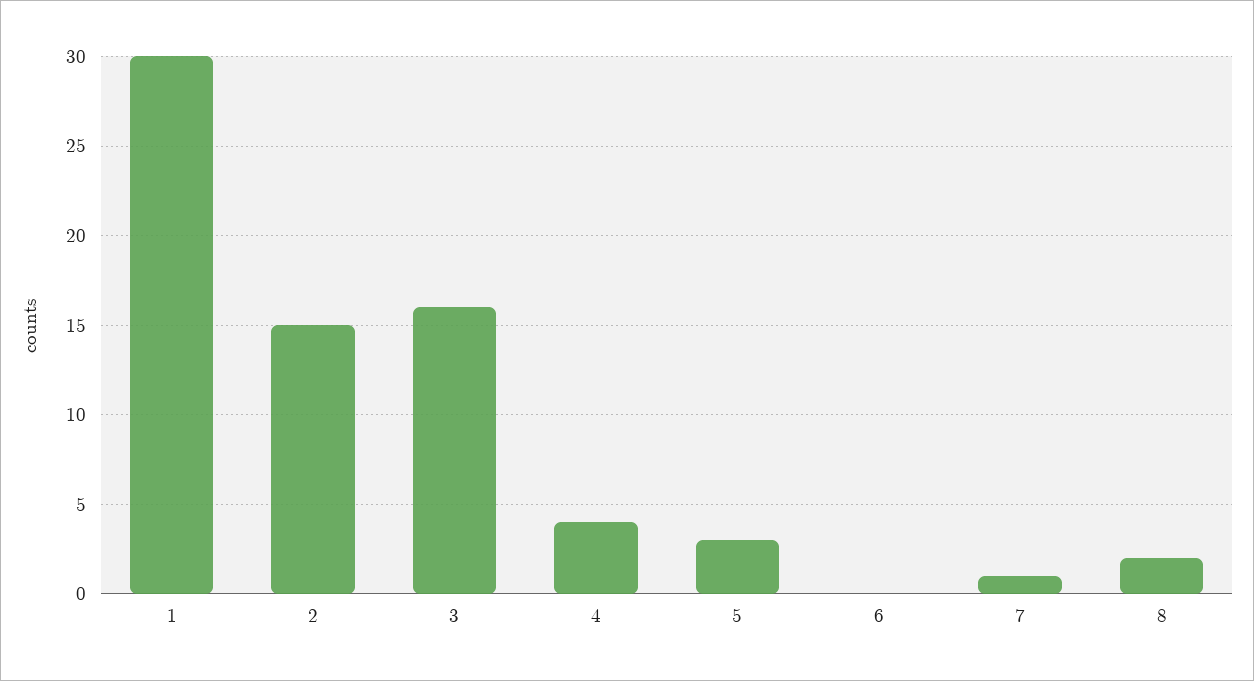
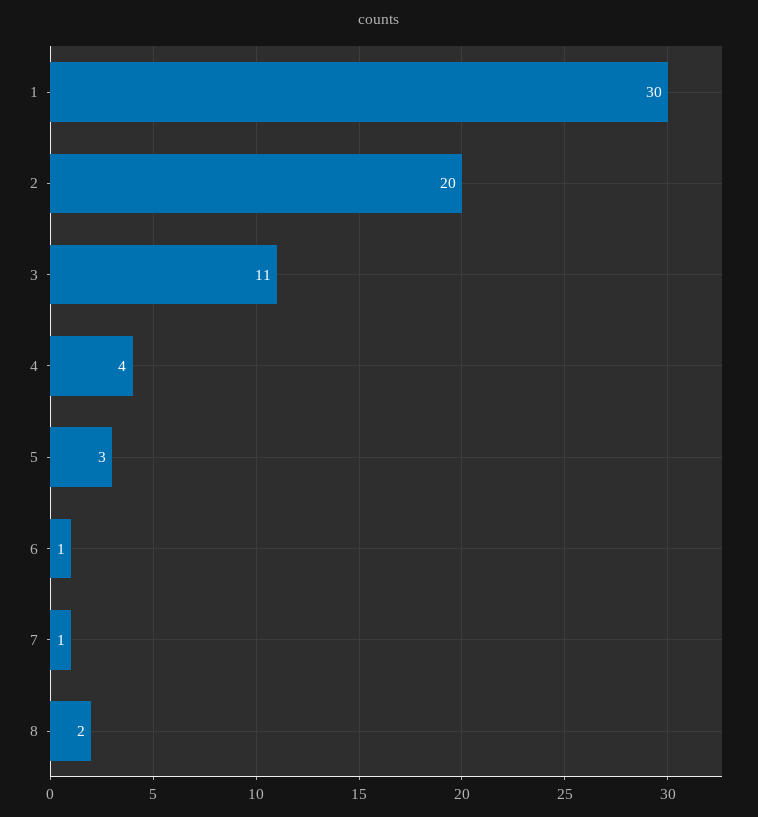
  {
    "1": 30,
-   "2": 15,
+   "2": 20,
-   "3": 16,
+   "3": 11,
    "4": 4,
    "5": 3,
-   "6": 0,
+   "6": 1,
    "7": 1,
    "8": 2
  }

